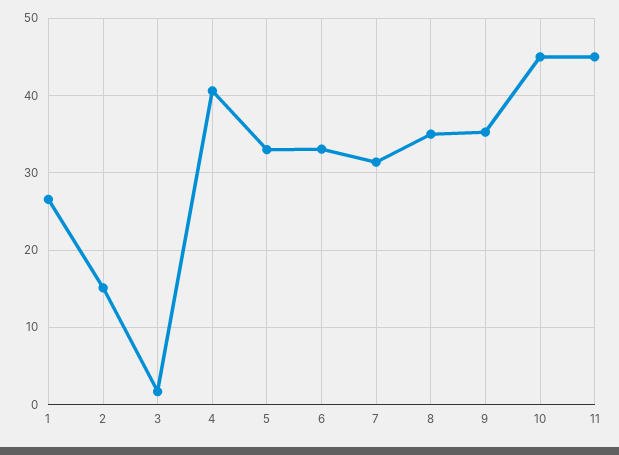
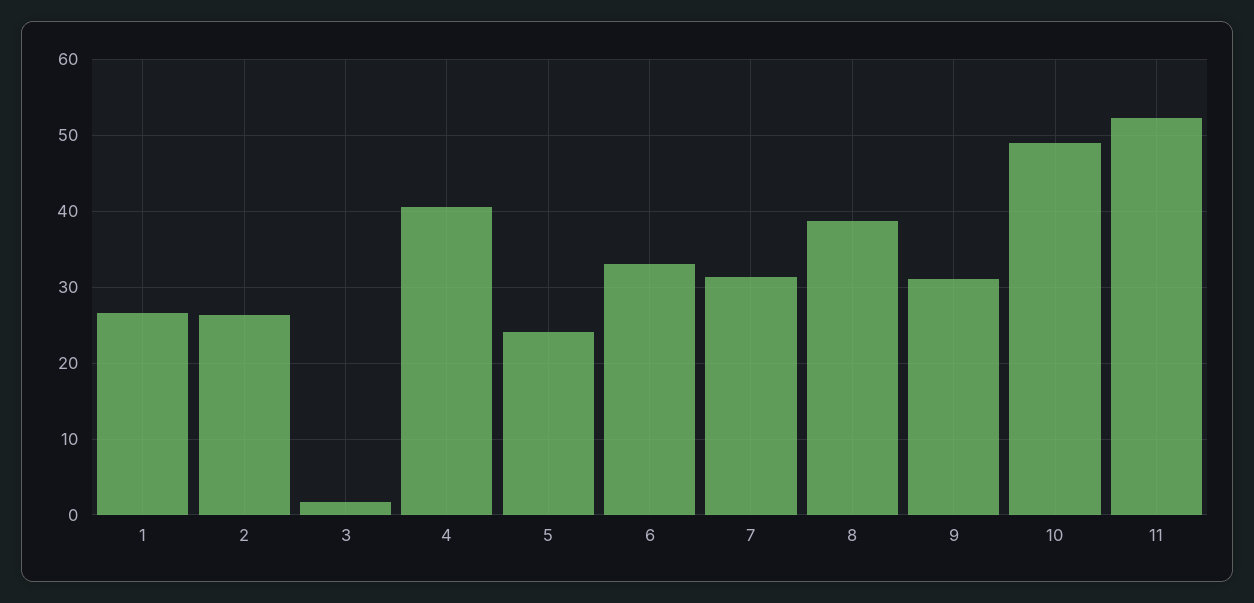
  {
    "1": 27,
-   "2": 15,
+   "2": 26,
    "3": 2,
    "4": 41,
-   "5": 33,
+   "5": 24,
    "6": 33,
    "7": 31,
-   "8": 35,
+   "8": 39,
-   "9": 35,
+   "9": 31,
-   "10": 45,
+   "10": 49,
-   "11": 45
+   "11": 52
  }

